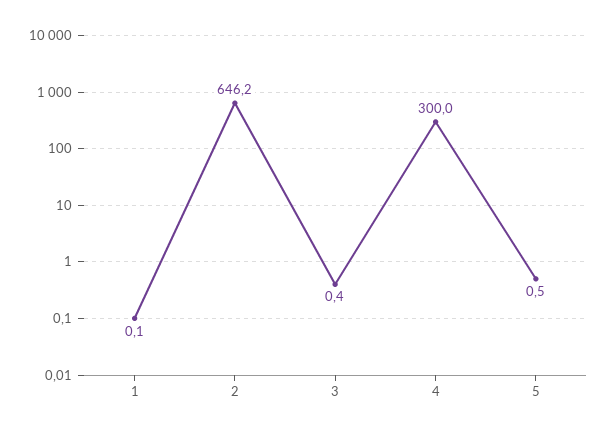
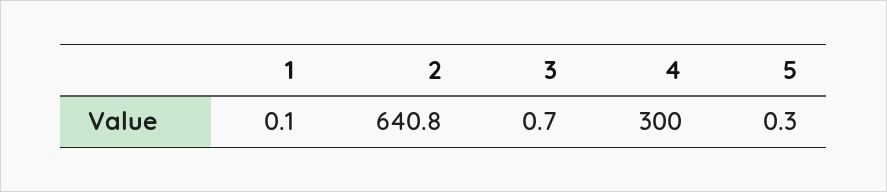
  {
    "1": 0.1,
-   "2": 646.2,
+   "2": 640.8,
-   "3": 0.4,
+   "3": 0.7,
    "4": 300,
-   "5": 0.5
+   "5": 0.3
  }

